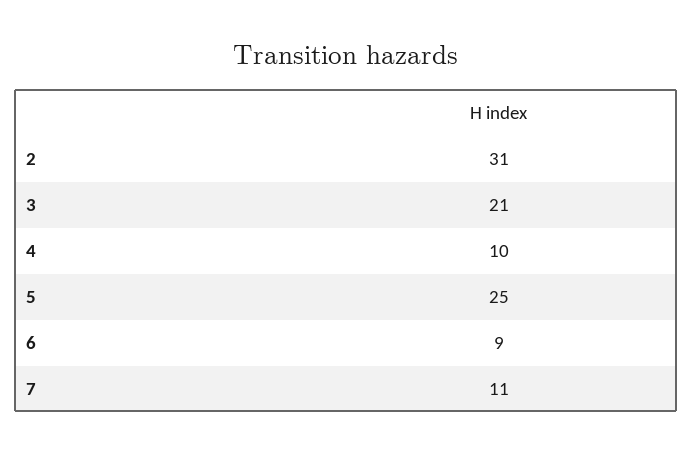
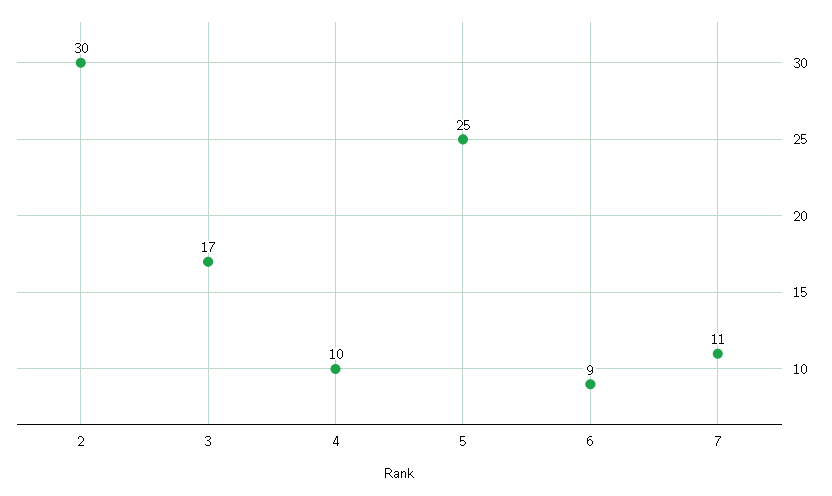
  {
-   "2": 31,
+   "2": 30,
-   "3": 21,
+   "3": 17,
    "4": 10,
    "5": 25,
    "6": 9,
    "7": 11
  }

